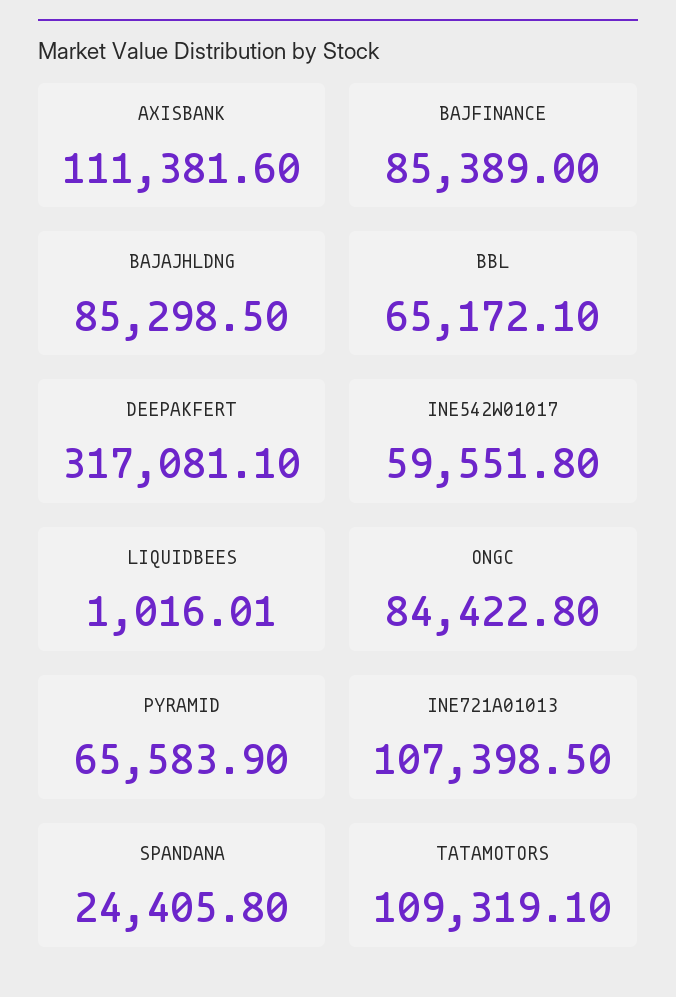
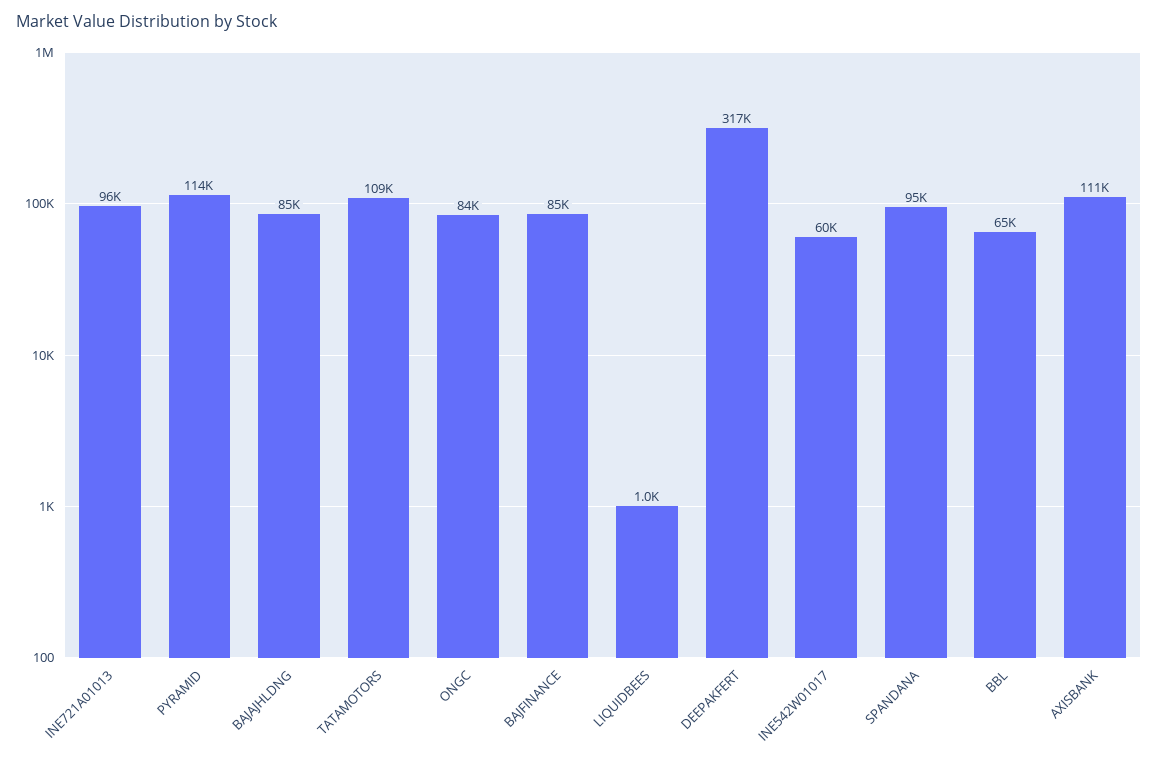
  {
    "AXISBANK": 111381.6,
    "BAJFINANCE": 85389,
    "BAJAJHLDNG": 85298.5,
    "BBL": 65172.1,
    "DEEPAKFERT": 317081.1,
    "INE542W01017": 59551.8,
    "LIQUIDBEES": 1016.01,
    "ONGC": 84422.8,
-   "PYRAMID": 65583.9,
+   "PYRAMID": 114000,
-   "INE721A01013": 107398.5,
+   "INE721A01013": 96000,
-   "SPANDANA": 24405.8,
+   "SPANDANA": 95000,
    "TATAMOTORS": 109319.1
  }

